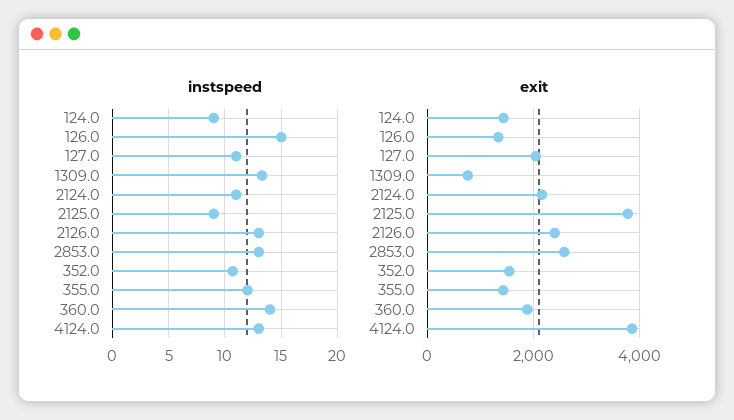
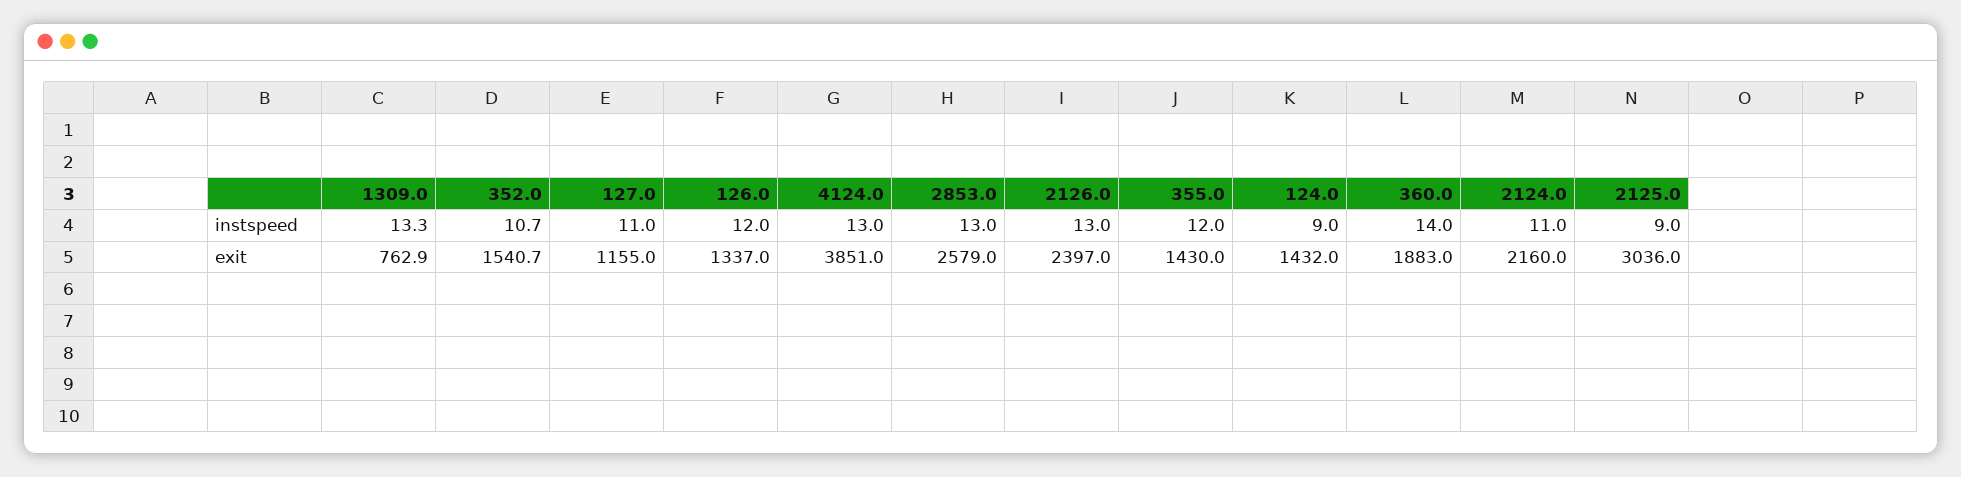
  {
    "instspeed": {
      "124.0": 9,
-     "126.0": 15,
+     "126.0": 12,
      "127.0": 11,
      "1309.0": 13.3,
      "2124.0": 11,
      "2125.0": 9,
      "2126.0": 13,
      "2853.0": 13,
      "352.0": 10.7,
      "355.0": 12,
      "360.0": 14,
      "4124.0": 13
    },
    "exit": {
      "124.0": 1432,
      "126.0": 1337,
-     "127.0": 2000,
+     "127.0": 1155,
      "1309.0": 762.9,
      "2124.0": 2160,
-     "2125.0": 3800,
+     "2125.0": 3036,
      "2126.0": 2397,
      "2853.0": 2579,
      "352.0": 1540.7,
      "355.0": 1430,
      "360.0": 1883,
      "4124.0": 3851
    }
  }

